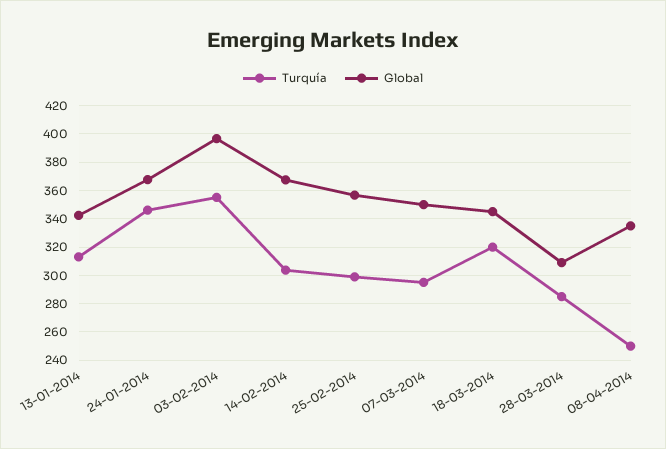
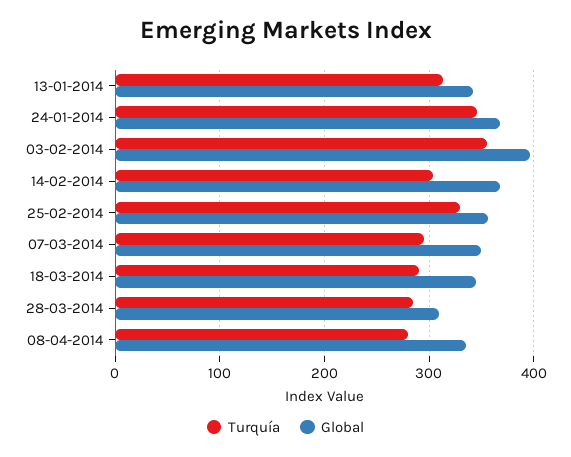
  {
    "Turquía": {
      "13-01-2014": 315,
      "24-01-2014": 345,
      "03-02-2014": 355,
      "14-02-2014": 305,
-     "25-02-2014": 300,
+     "25-02-2014": 330,
      "07-03-2014": 295,
-     "18-03-2014": 320,
+     "18-03-2014": 290,
      "28-03-2014": 285,
-     "08-04-2014": 250
+     "08-04-2014": 280
    },
    "Global": {
      "13-01-2014": 340,
      "24-01-2014": 370,
      "03-02-2014": 395,
      "14-02-2014": 370,
      "25-02-2014": 355,
      "07-03-2014": 350,
      "18-03-2014": 345,
      "28-03-2014": 310,
      "08-04-2014": 335
    }
  }

